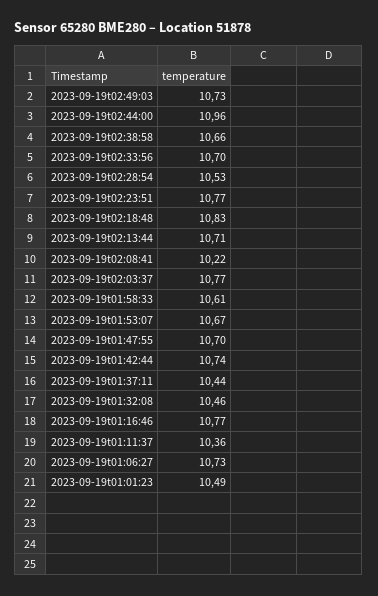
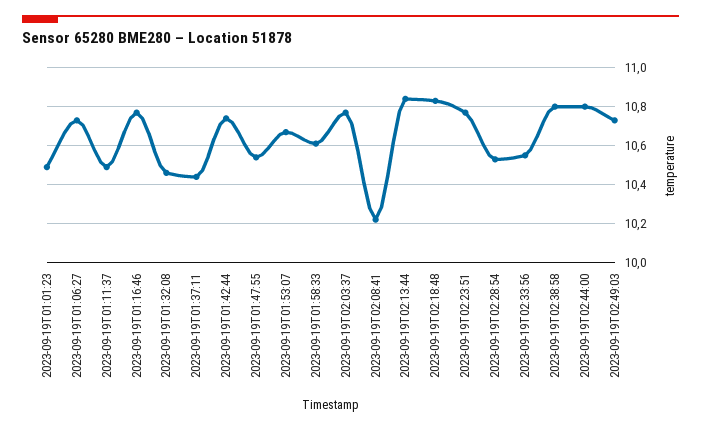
  {
    "2023-09-19t02:49:03": 10.73,
-   "2023-09-19t02:44:00": 10.96,
+   "2023-09-19t02:44:00": 10.8,
-   "2023-09-19t02:38:58": 10.66,
+   "2023-09-19t02:38:58": 10.8,
-   "2023-09-19t02:33:56": 10.7,
+   "2023-09-19t02:33:56": 10.55,
    "2023-09-19t02:28:54": 10.53,
    "2023-09-19t02:23:51": 10.77,
    "2023-09-19t02:18:48": 10.83,
-   "2023-09-19t02:13:44": 10.71,
+   "2023-09-19t02:13:44": 10.85,
    "2023-09-19t02:08:41": 10.22,
    "2023-09-19t02:03:37": 10.77,
    "2023-09-19t01:58:33": 10.61,
    "2023-09-19t01:53:07": 10.67,
-   "2023-09-19t01:47:55": 10.7,
+   "2023-09-19t01:47:55": 10.55,
    "2023-09-19t01:42:44": 10.74,
    "2023-09-19t01:37:11": 10.44,
    "2023-09-19t01:32:08": 10.46,
    "2023-09-19t01:16:46": 10.77,
-   "2023-09-19t01:11:37": 10.36,
+   "2023-09-19t01:11:37": 10.5,
    "2023-09-19t01:06:27": 10.73,
    "2023-09-19t01:01:23": 10.49
  }

